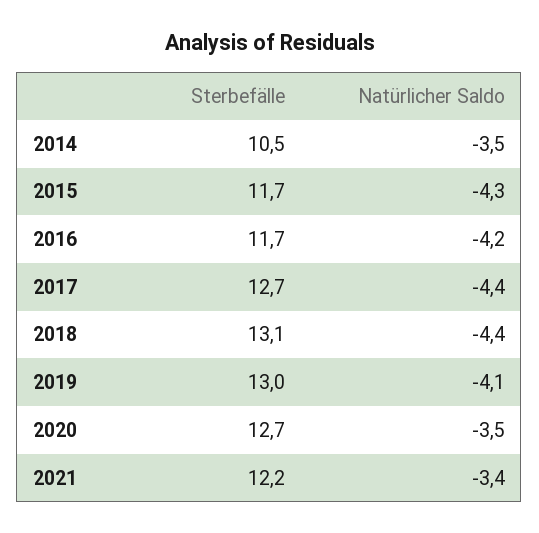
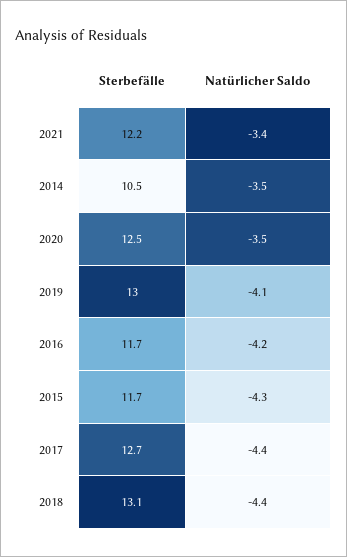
  {
    "Sterbefälle": {
      "2014": 10.5,
      "2015": 11.7,
      "2016": 11.7,
      "2017": 12.7,
      "2018": 13.1,
      "2019": 13,
-     "2020": 12.7,
+     "2020": 12.5,
      "2021": 12.2
    },
    "Natürlicher Saldo": {
      "2014": -3.5,
      "2015": -4.3,
      "2016": -4.2,
      "2017": -4.4,
      "2018": -4.4,
      "2019": -4.1,
      "2020": -3.5,
      "2021": -3.4
    }
  }

